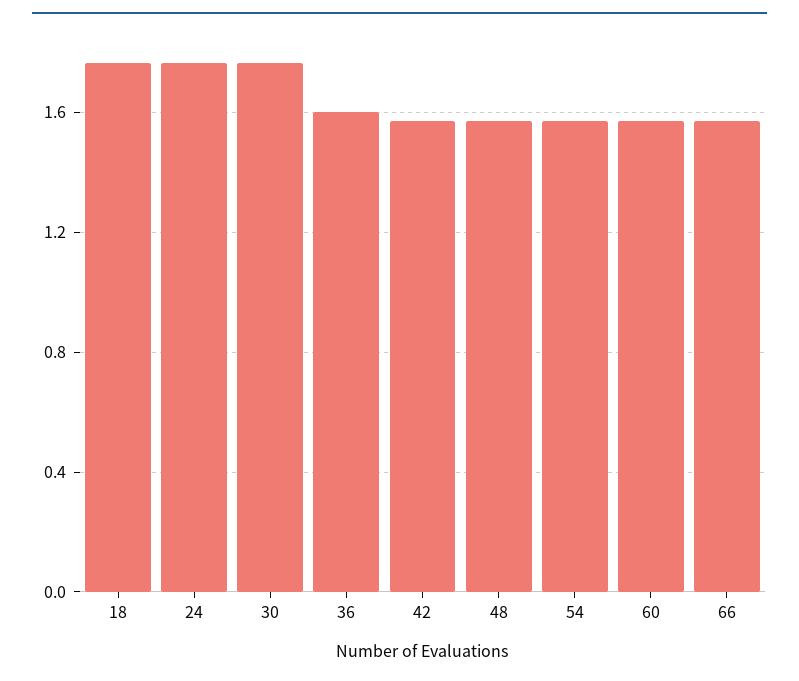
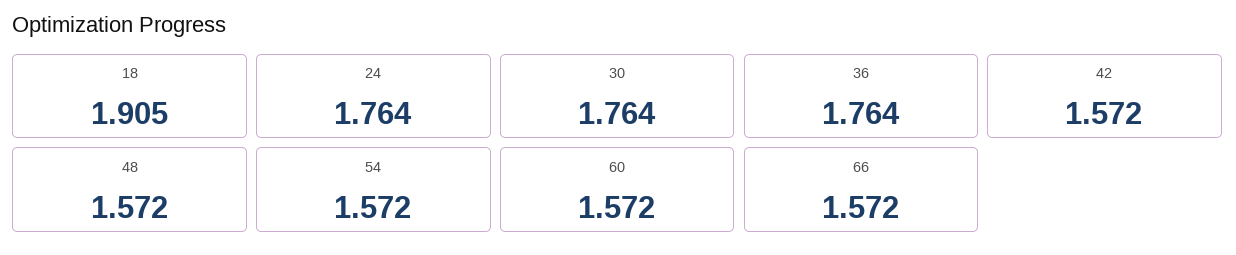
  {
-   "18": 1.75,
+   "18": 1.905,
    "24": 1.764,
    "30": 1.764,
-   "36": 1.6,
+   "36": 1.764,
    "42": 1.572,
    "48": 1.572,
    "54": 1.572,
    "60": 1.572,
    "66": 1.572
  }

